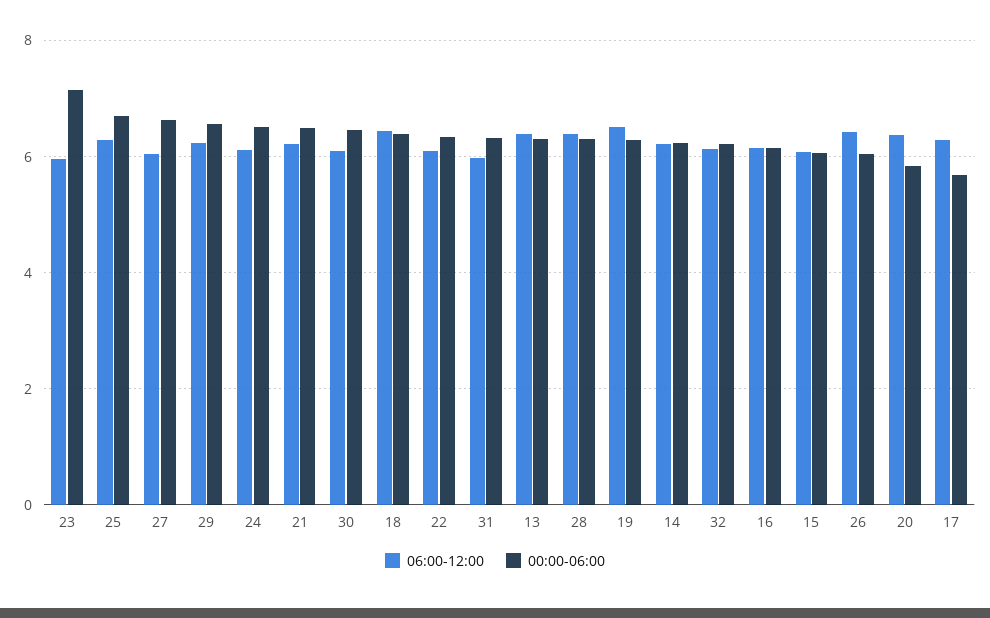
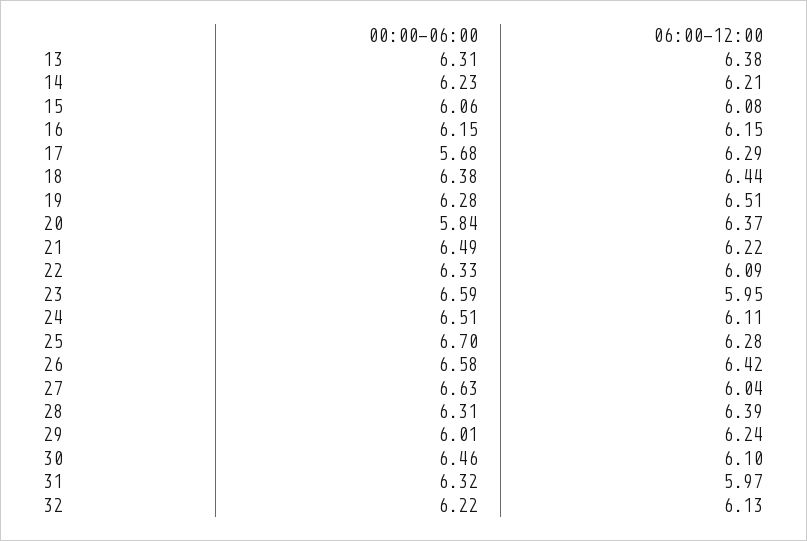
  {
    "06:00-12:00": {
      "23": 5.95,
      "25": 6.28,
      "27": 6.04,
      "29": 6.24,
      "24": 6.11,
      "21": 6.22,
      "30": 6.1,
      "18": 6.44,
      "22": 6.09,
      "31": 5.97,
      "13": 6.38,
      "28": 6.39,
      "19": 6.51,
      "14": 6.21,
      "32": 6.13,
      "16": 6.15,
      "15": 6.08,
      "26": 6.42,
      "20": 6.37,
      "17": 6.29
    },
    "00:00-06:00": {
-     "23": 7.2,
+     "23": 6.59,
      "25": 6.7,
      "27": 6.63,
-     "29": 6.6,
+     "29": 6.01,
      "24": 6.51,
      "21": 6.49,
      "30": 6.46,
      "18": 6.38,
      "22": 6.33,
      "31": 6.32,
      "13": 6.31,
      "28": 6.31,
      "19": 6.28,
      "14": 6.23,
      "32": 6.22,
      "16": 6.15,
      "15": 6.06,
-     "26": 6,
+     "26": 6.58,
      "20": 5.84,
      "17": 5.68
    }
  }

